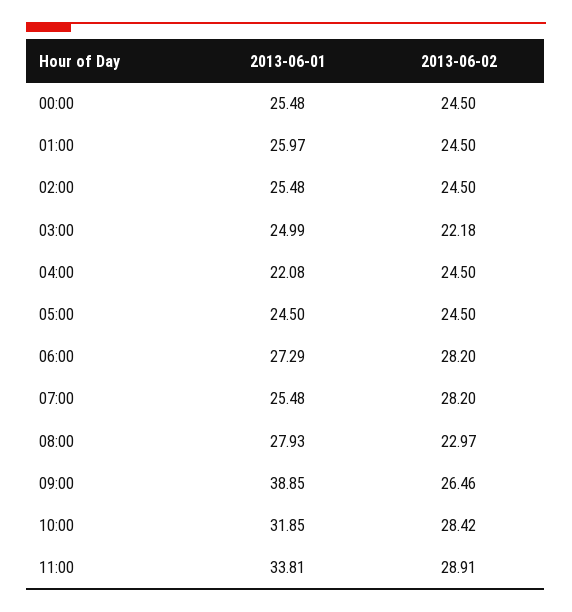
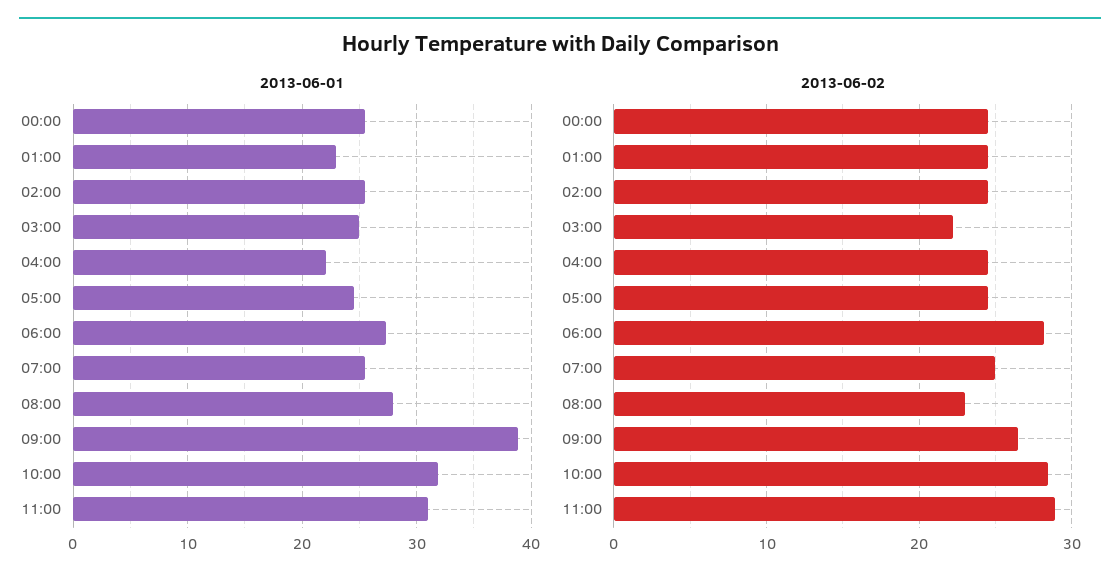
  {
    "2013-06-01": {
      "00:00": 25.48,
-     "01:00": 25.97,
+     "01:00": 23,
      "02:00": 25.48,
      "03:00": 24.99,
      "04:00": 22.08,
      "05:00": 24.5,
      "06:00": 27.29,
      "07:00": 25.48,
      "08:00": 27.93,
      "09:00": 38.85,
      "10:00": 31.85,
-     "11:00": 33.81
+     "11:00": 31
    },
    "2013-06-02": {
      "00:00": 24.5,
      "01:00": 24.5,
      "02:00": 24.5,
      "03:00": 22.18,
      "04:00": 24.5,
      "05:00": 24.5,
      "06:00": 28.2,
-     "07:00": 28.2,
+     "07:00": 25,
      "08:00": 22.97,
      "09:00": 26.46,
      "10:00": 28.42,
      "11:00": 28.91
    }
  }

